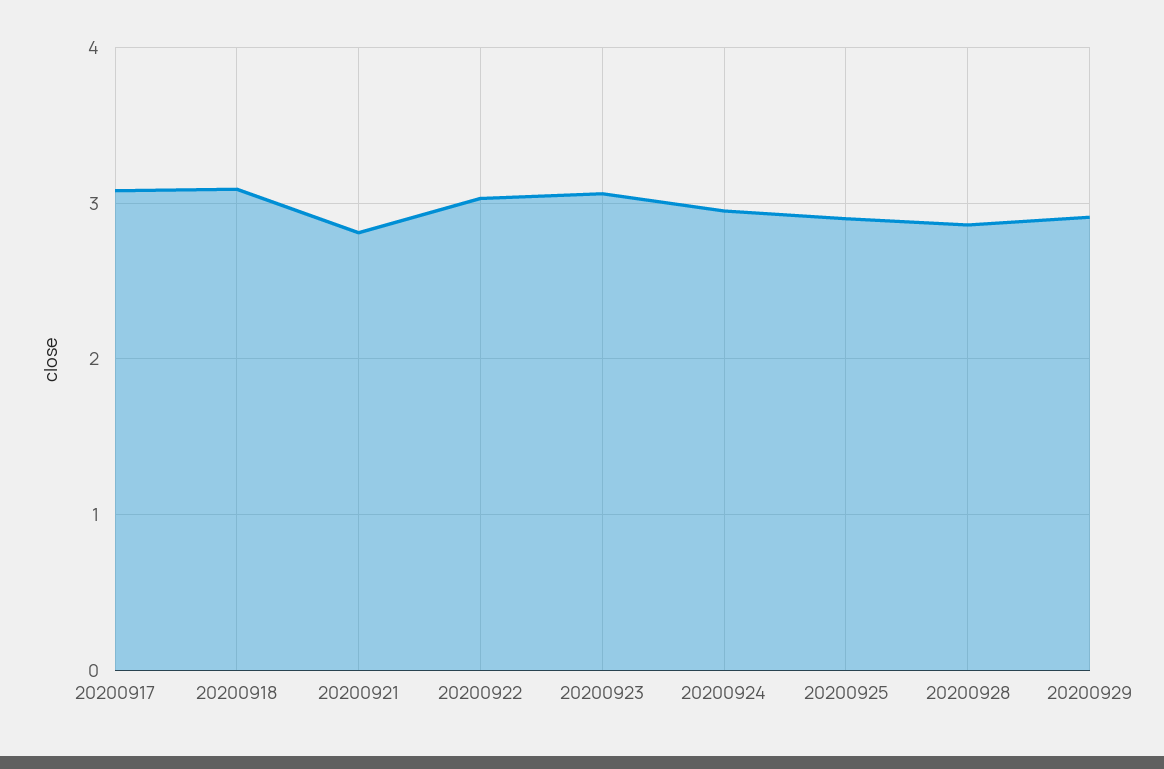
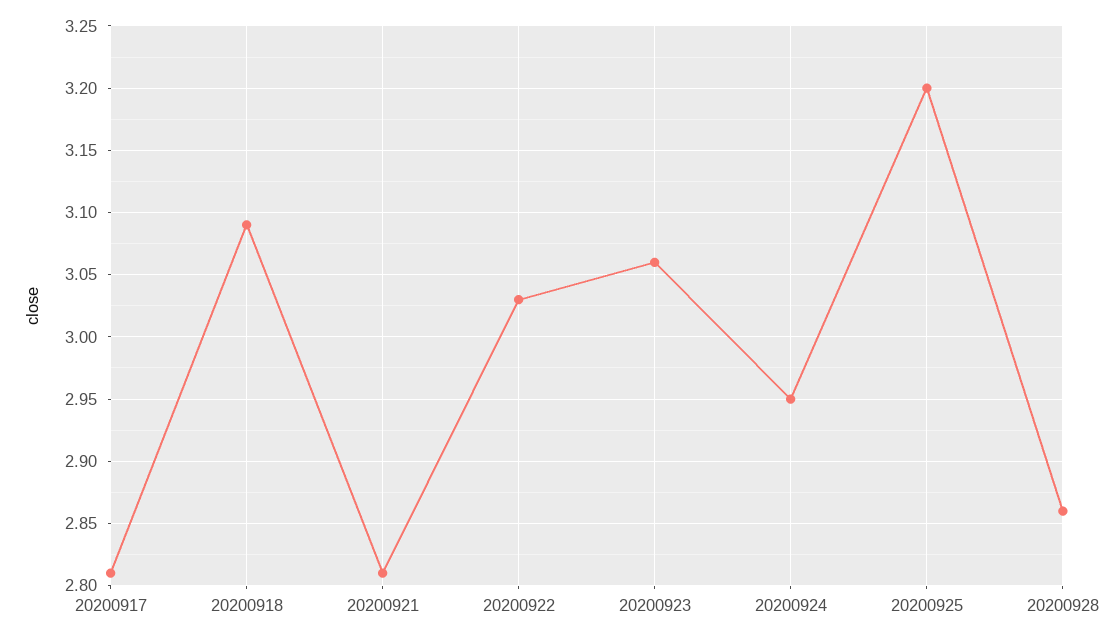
  {
-   "20200917": 3.1,
+   "20200917": 2.81,
    "20200918": 3.09,
    "20200921": 2.81,
    "20200922": 3.03,
    "20200923": 3.06,
    "20200924": 2.95,
-   "20200925": 2.9,
+   "20200925": 3.2,
-   "20200928": 2.86,
+   "20200928": 2.86
-   "20200929": 2.9
  }

